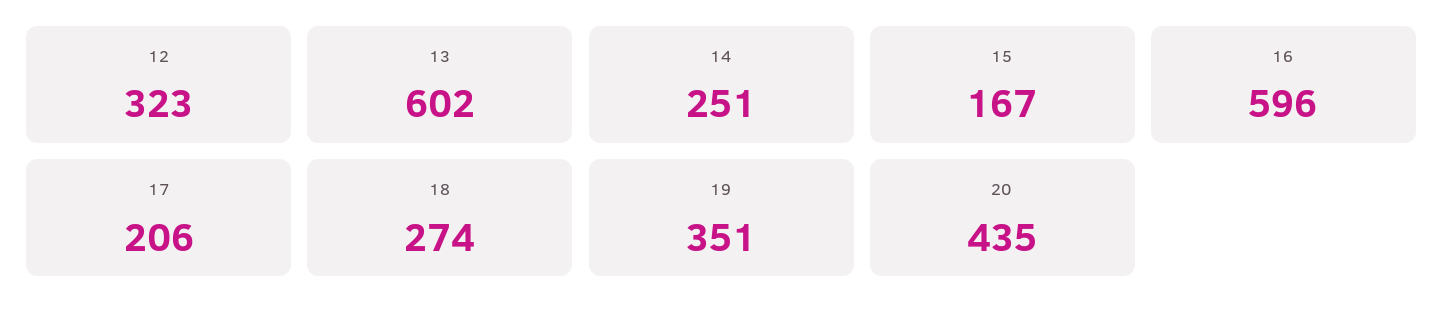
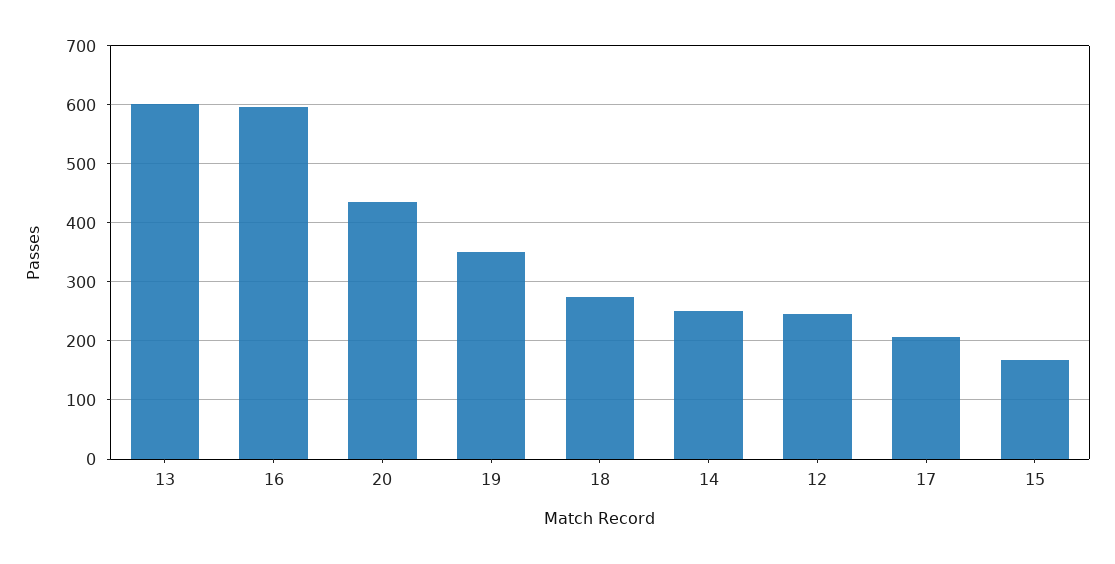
  {
-   "12": 323,
+   "12": 240,
    "13": 602,
    "14": 251,
    "15": 167,
    "16": 596,
    "17": 206,
    "18": 274,
    "19": 351,
    "20": 435
  }

